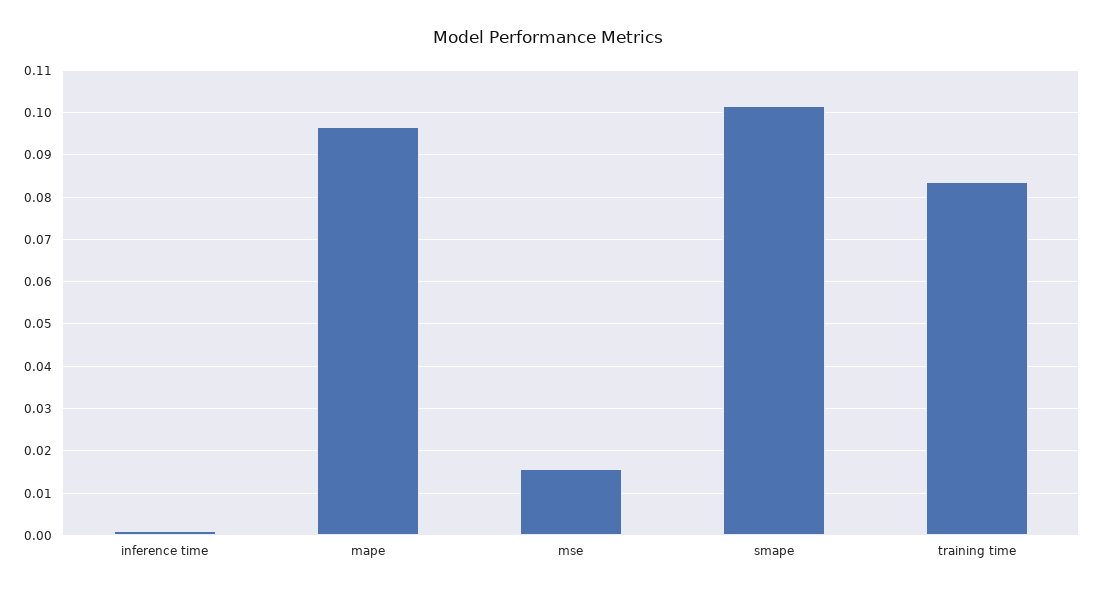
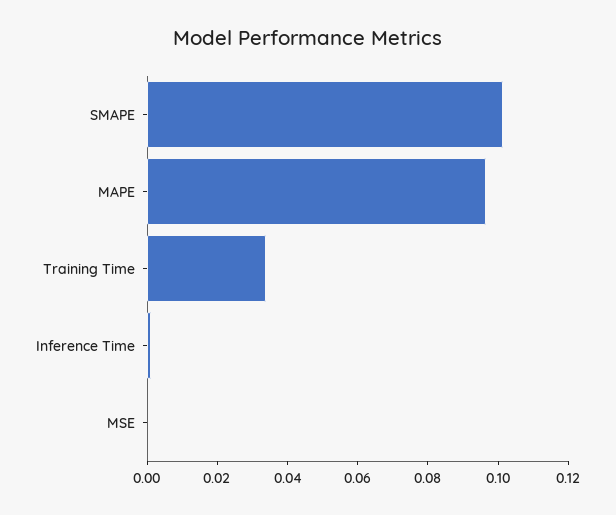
  {
    "inference time": 0.002,
    "mape": 0.096,
-   "mse": 0.016,
+   "mse": 0,
    "smape": 0.102,
-   "training time": 0.084
+   "training time": 0.035
  }

